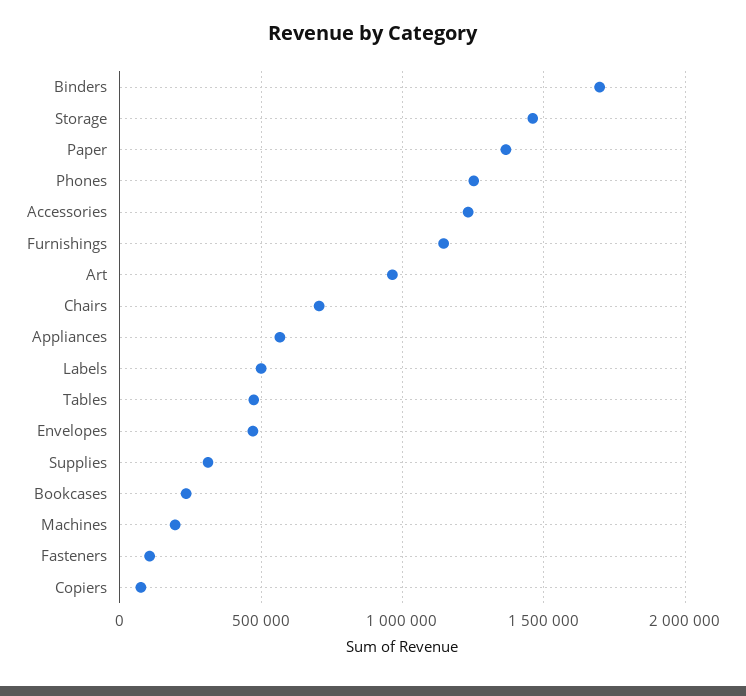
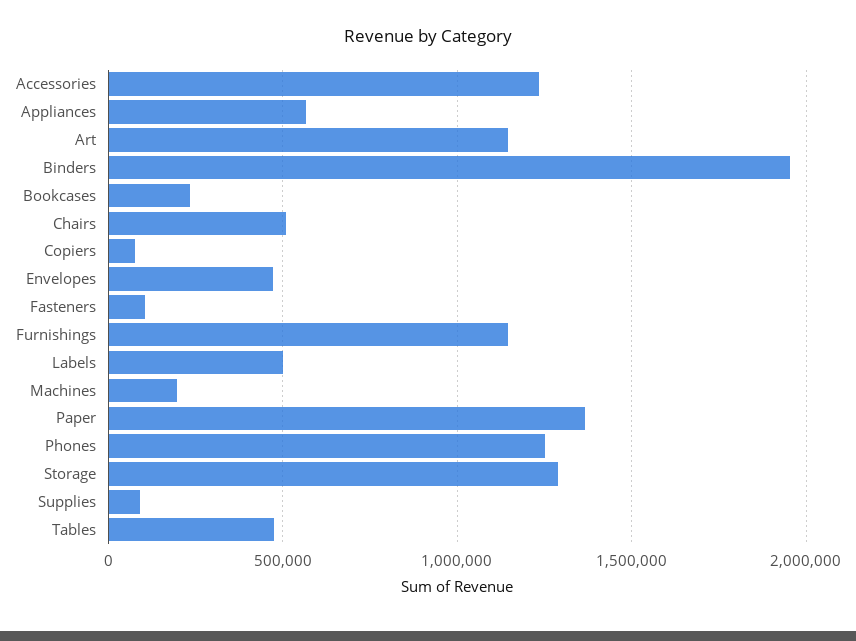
  {
-   "Binders": 1700000,
+   "Binders": 1950000,
-   "Storage": 1450000,
+   "Storage": 1300000,
    "Paper": 1350000,
    "Phones": 1250000,
    "Accessories": 1250000,
    "Furnishings": 1150000,
-   "Art": 950000,
+   "Art": 1150000,
-   "Chairs": 700000,
+   "Chairs": 500000,
    "Appliances": 550000,
    "Labels": 500000,
    "Tables": 450000,
    "Envelopes": 450000,
-   "Supplies": 300000,
+   "Supplies": 100000,
    "Bookcases": 250000,
    "Machines": 200000,
    "Fasteners": 100000,
    "Copiers": 50000
  }

